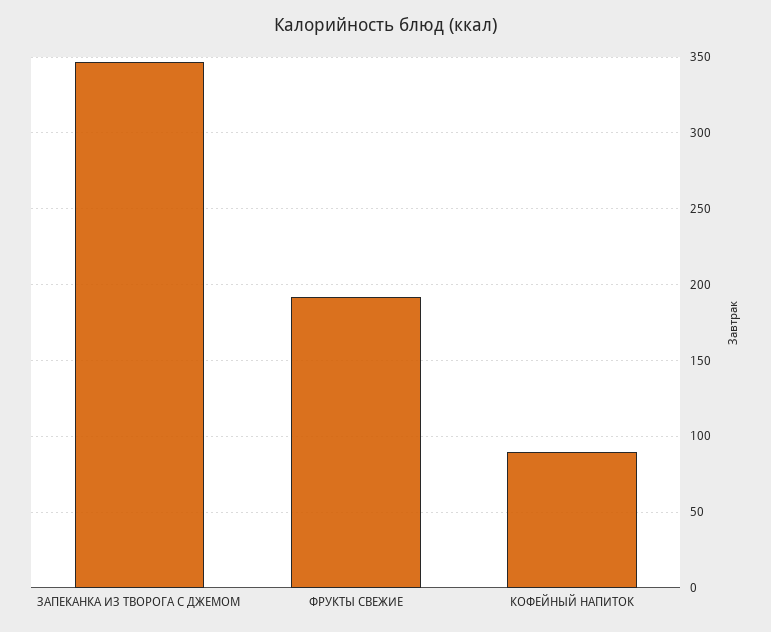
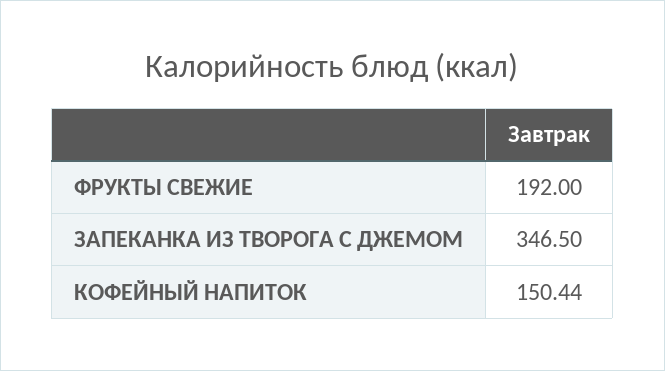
  {
    "ЗАПЕКАНКА ИЗ ТВОРОГА С ДЖЕМОМ": 346.5,
    "ФРУКТЫ СВЕЖИЕ": 192,
-   "КОФЕЙНЫЙ НАПИТОК": 90
+   "КОФЕЙНЫЙ НАПИТОК": 150.44
  }

